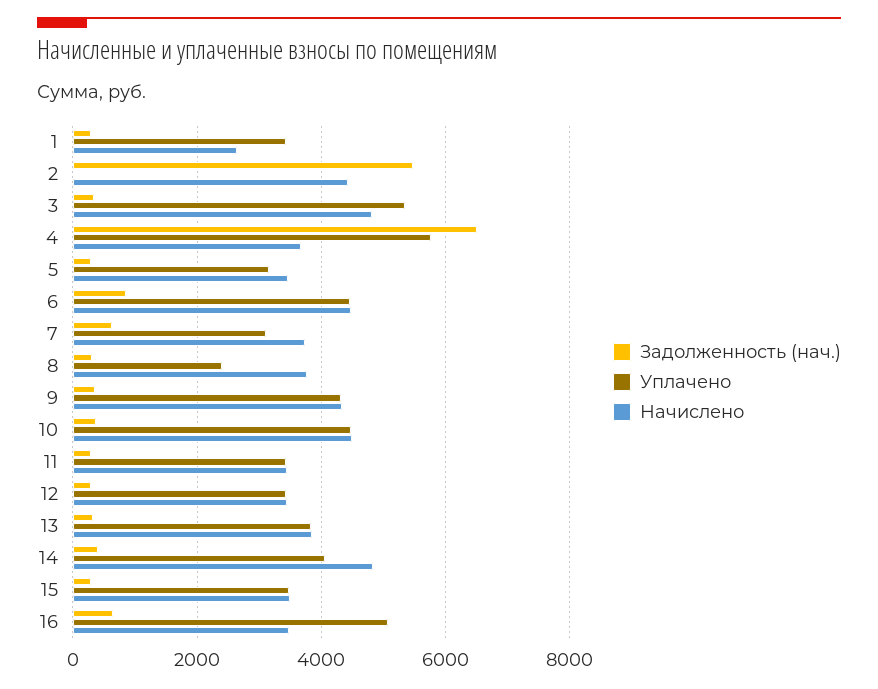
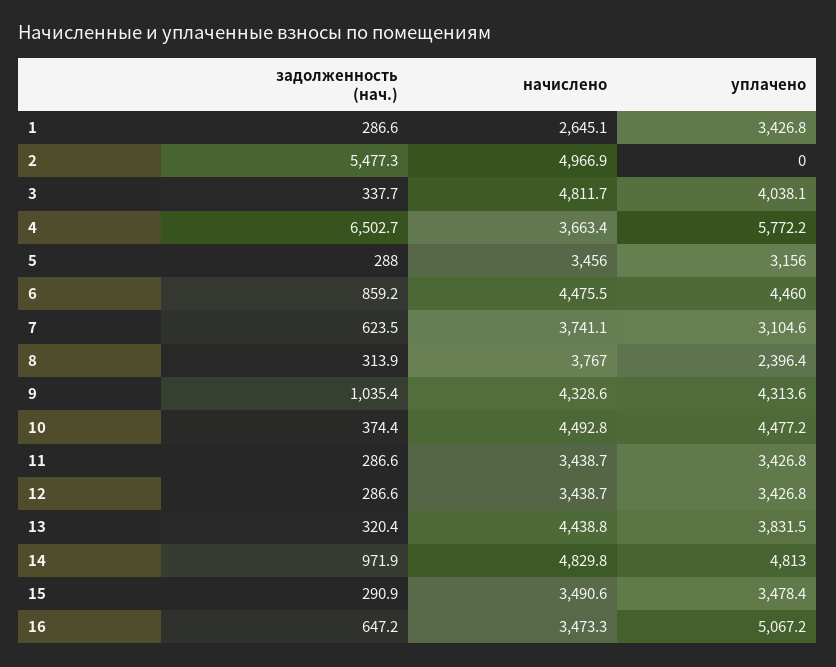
  {
    "Задолженность (нач.)": {
      "1": 286.6,
      "2": 5477.3,
      "3": 337.7,
      "4": 6502.7,
      "5": 288,
      "6": 859.2,
      "7": 623.5,
      "8": 313.9,
-     "9": 400,
+     "9": 1035.4,
      "10": 374.4,
      "11": 286.6,
      "12": 286.6,
      "13": 320.4,
-     "14": 400,
+     "14": 971.9,
      "15": 290.9,
      "16": 647.2
    },
    "Уплачено": {
      "1": 3426.8,
      "2": 0,
-     "3": 5400,
+     "3": 4038.1,
      "4": 5772.2,
      "5": 3156,
      "6": 4460,
      "7": 3104.6,
      "8": 2396.4,
      "9": 4313.6,
      "10": 4477.2,
      "11": 3426.8,
      "12": 3426.8,
      "13": 3831.5,
-     "14": 4000,
+     "14": 4813,
      "15": 3478.4,
      "16": 5067.2
    },
    "Начислено": {
      "1": 2645.1,
-     "2": 4400,
+     "2": 4966.9,
      "3": 4811.7,
      "4": 3663.4,
      "5": 3456,
      "6": 4475.5,
      "7": 3741.1,
      "8": 3767,
      "9": 4328.6,
      "10": 4492.8,
      "11": 3438.7,
      "12": 3438.7,
-     "13": 3800,
+     "13": 4438.8,
      "14": 4829.8,
      "15": 3490.6,
      "16": 3473.3
    }
  }

